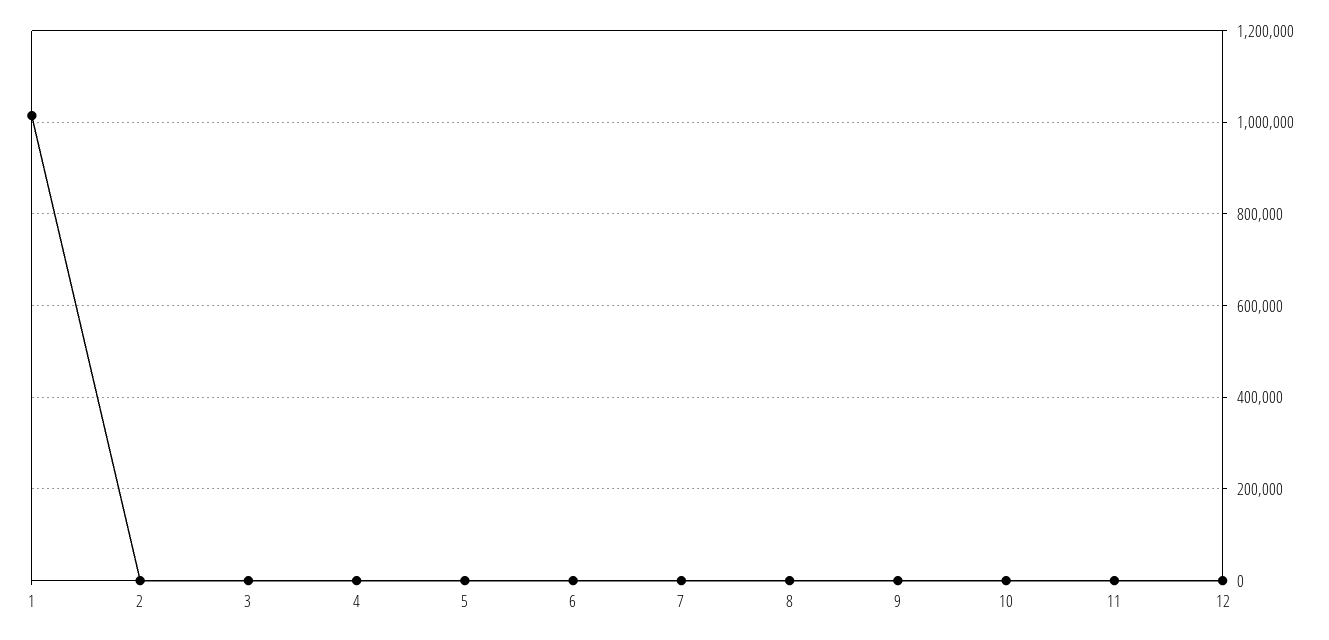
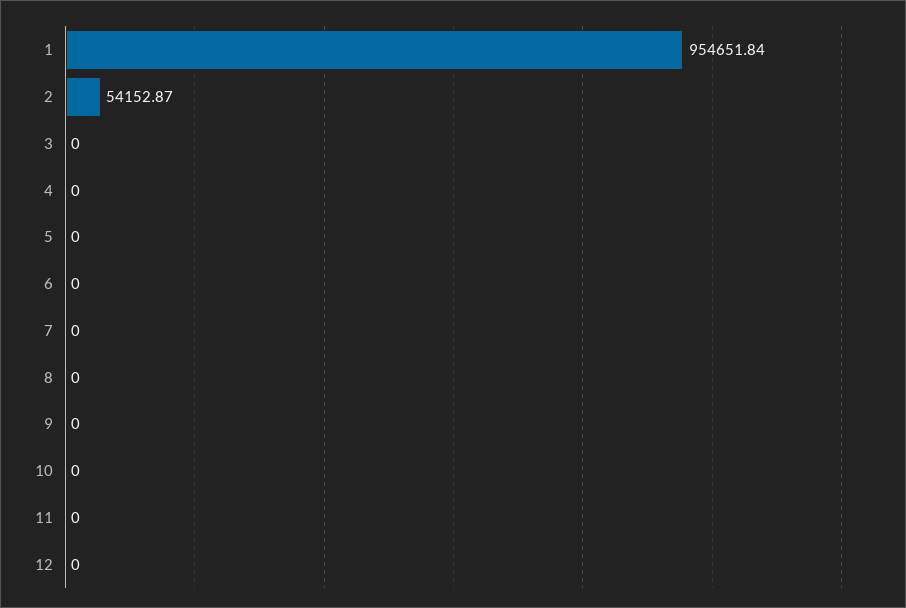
  {
-   "1": 1020000,
+   "1": 954651.84,
-   "2": 0,
+   "2": 54152.87,
    "3": 0,
    "4": 0,
    "5": 0,
    "6": 0,
    "7": 0,
    "8": 0,
    "9": 0,
    "10": 0,
    "11": 0,
    "12": 0
  }

